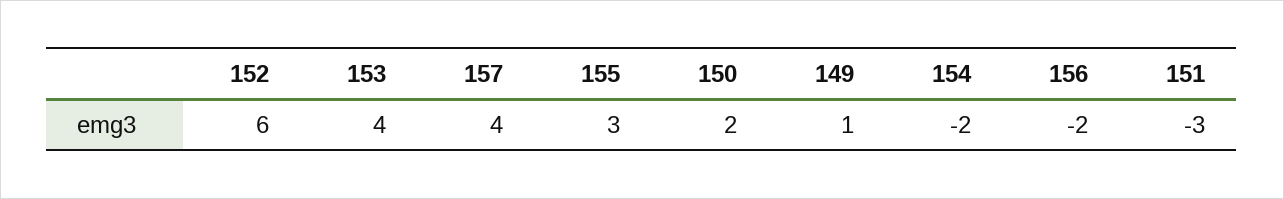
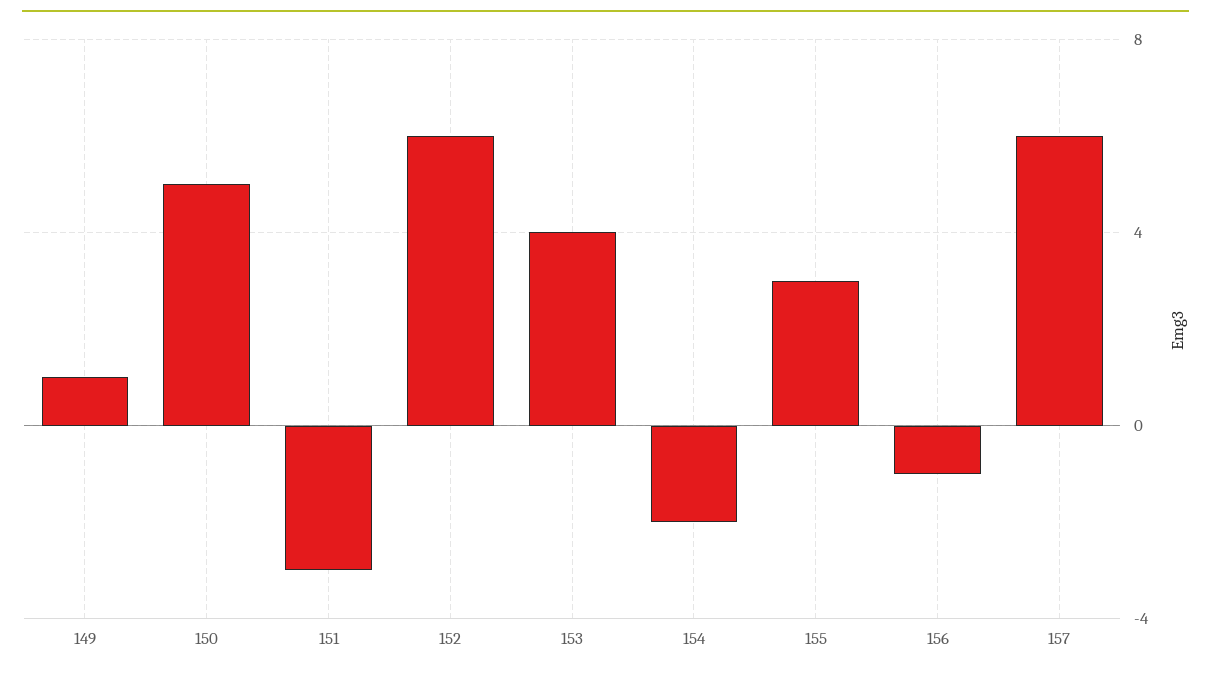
  {
    "152": 6,
    "153": 4,
-   "157": 4,
+   "157": 6,
    "155": 3,
-   "150": 2,
+   "150": 5,
    "149": 1,
    "154": -2,
-   "156": -2,
+   "156": -1,
    "151": -3
  }

